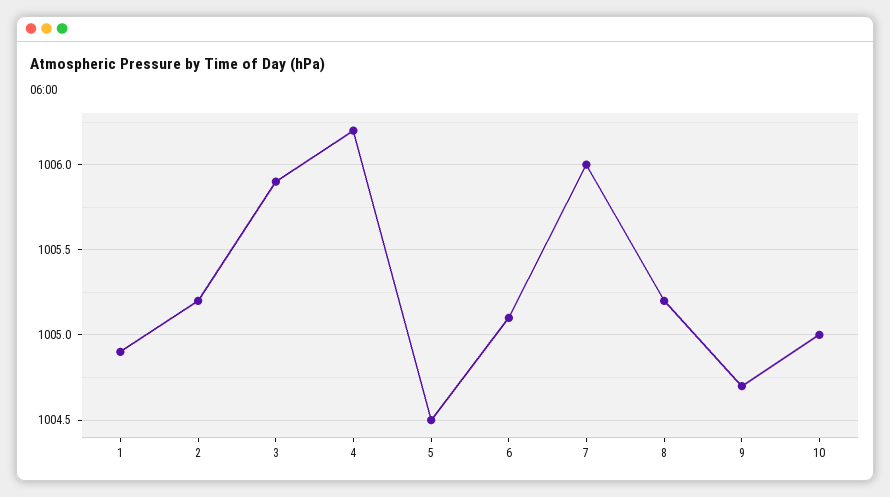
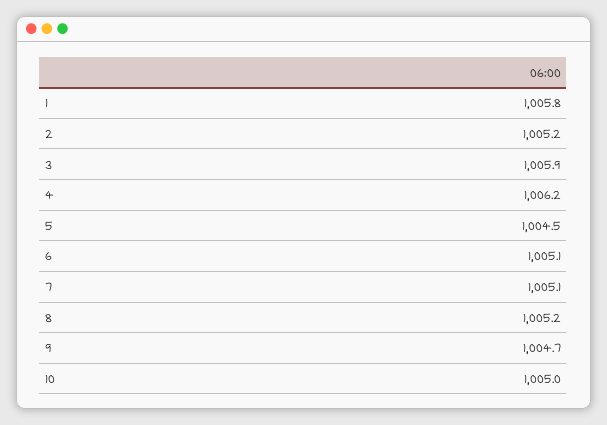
  {
-   "1": 1004.9,
+   "1": 1005.8,
    "2": 1005.2,
    "3": 1005.9,
    "4": 1006.2,
    "5": 1004.5,
    "6": 1005.1,
-   "7": 1006,
+   "7": 1005.1,
    "8": 1005.2,
    "9": 1004.7,
    "10": 1005
  }

